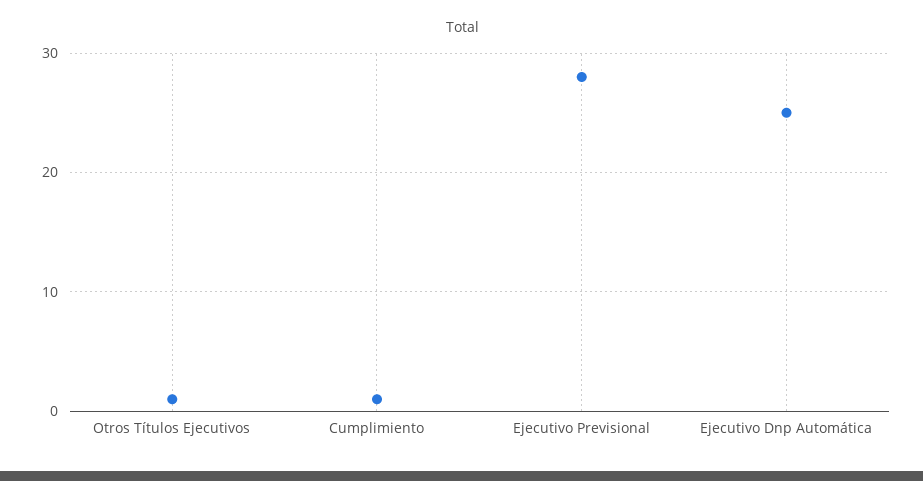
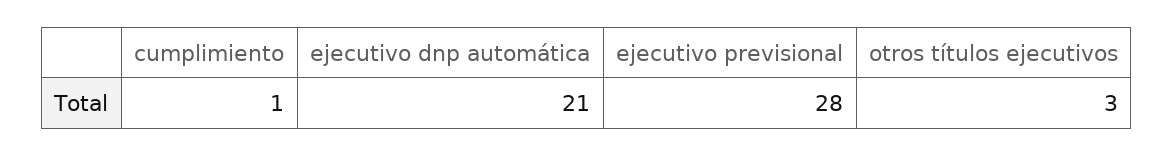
  {
-   "Otros Títulos Ejecutivos": 1,
+   "Otros Títulos Ejecutivos": 3,
    "Cumplimiento": 1,
    "Ejecutivo Previsional": 28,
-   "Ejecutivo Dnp Automática": 25
+   "Ejecutivo Dnp Automática": 21
  }

